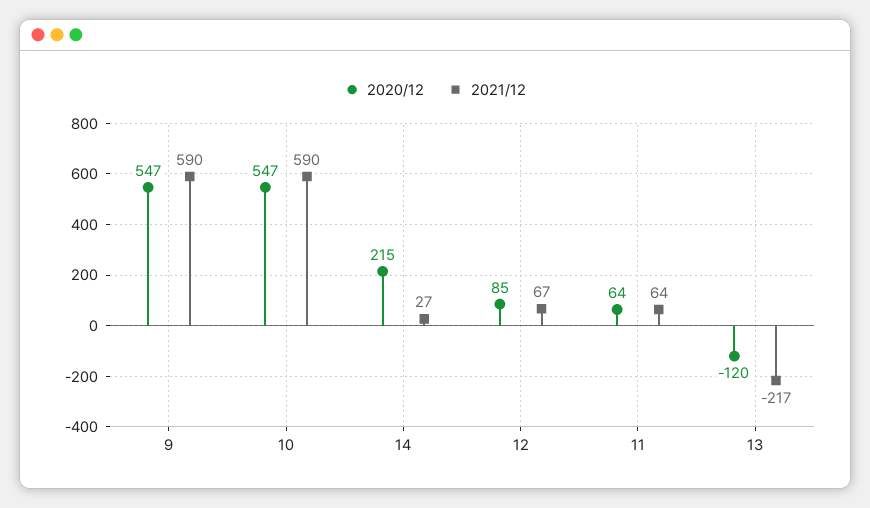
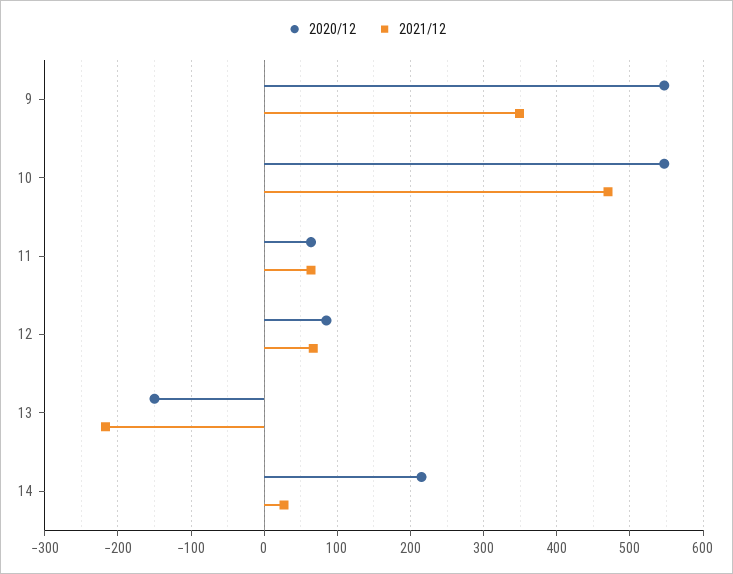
  {
    "2020/12": {
      "9": 547,
      "10": 547,
      "14": 215,
      "12": 85,
      "11": 64,
-     "13": -120
+     "13": -150
    },
    "2021/12": {
-     "9": 590,
+     "9": 350,
-     "10": 590,
+     "10": 470,
      "14": 27,
      "12": 67,
      "11": 64,
      "13": -217
    }
  }

